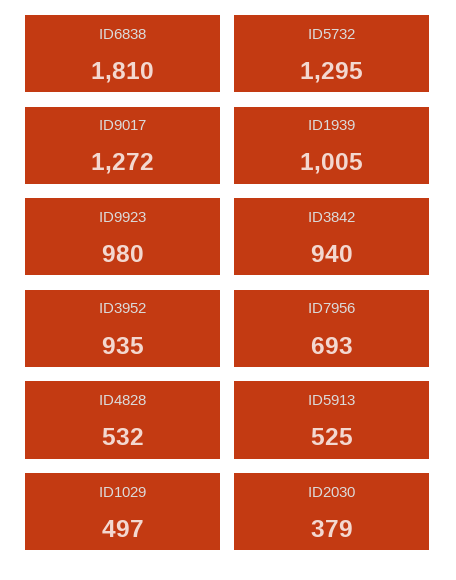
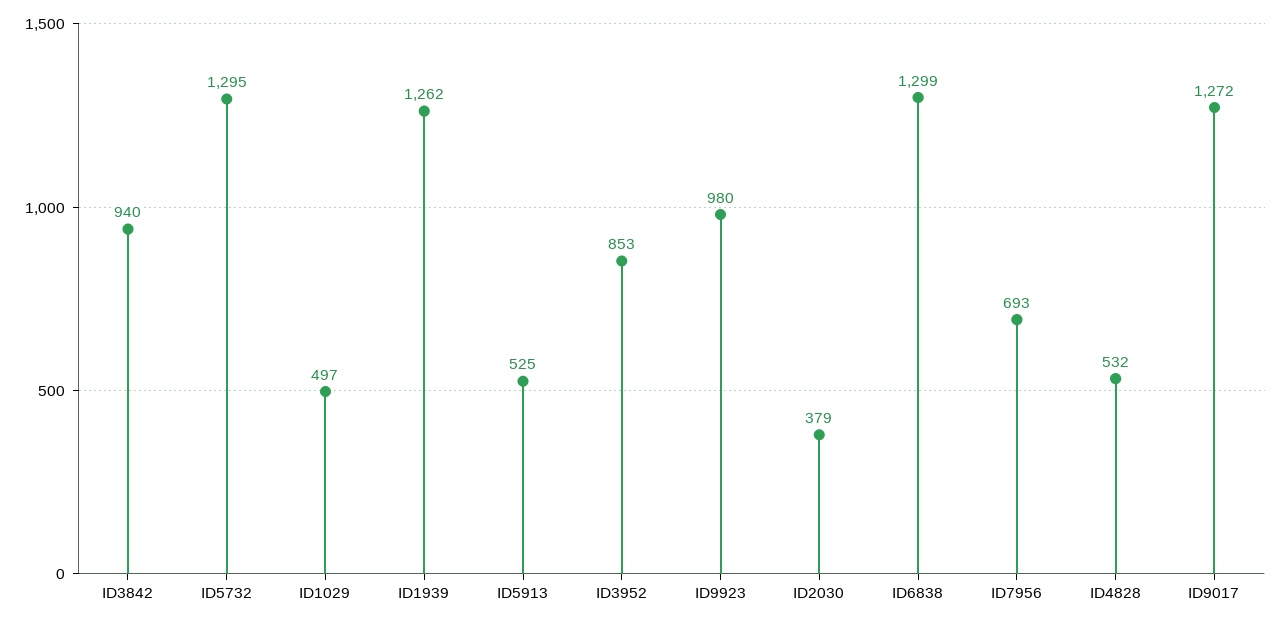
  {
-   "ID6838": 1810,
+   "ID6838": 1299,
    "ID5732": 1295,
    "ID9017": 1272,
-   "ID1939": 1005,
+   "ID1939": 1262,
    "ID9923": 980,
    "ID3842": 940,
-   "ID3952": 935,
+   "ID3952": 853,
    "ID7956": 693,
    "ID4828": 532,
    "ID5913": 525,
    "ID1029": 497,
    "ID2030": 379
  }

